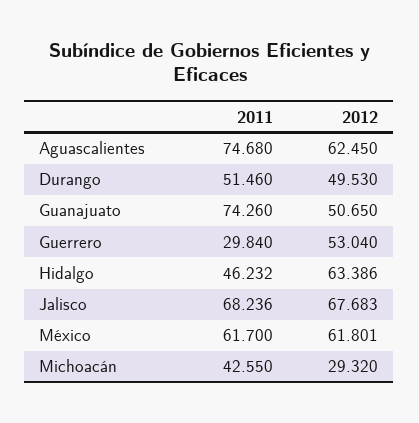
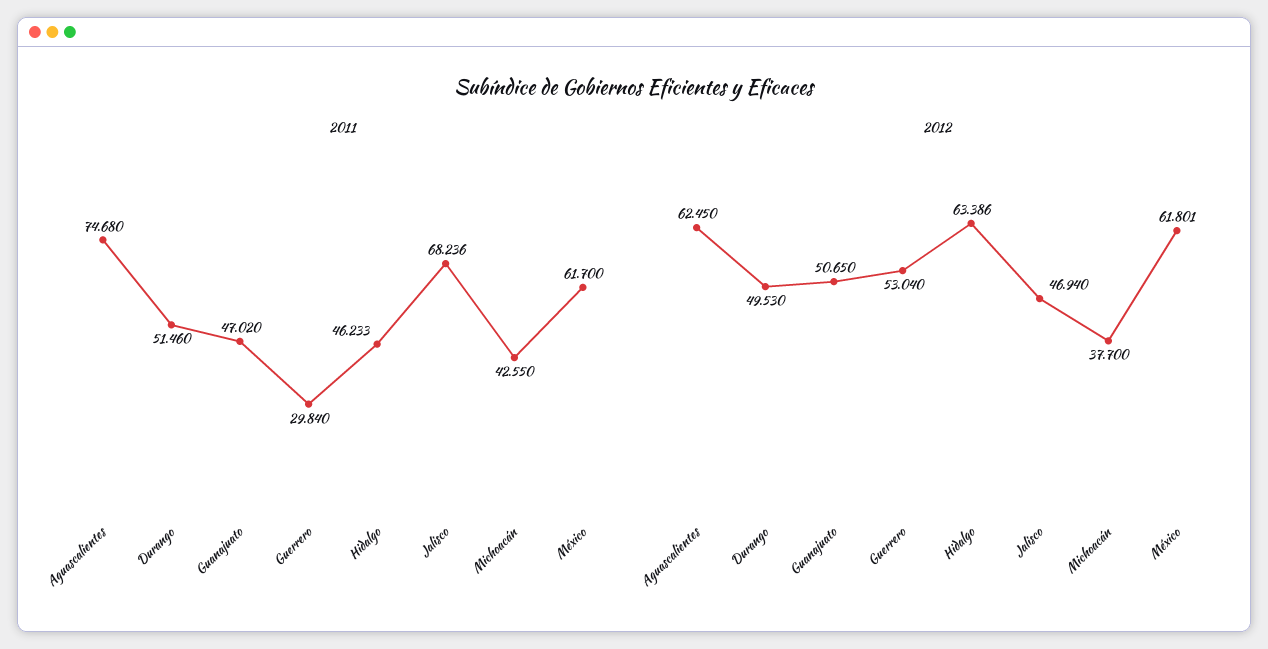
  {
    "2011": {
      "Aguascalientes": 74.68,
      "Durango": 51.46,
-     "Guanajuato": 74.26,
+     "Guanajuato": 47.02,
      "Guerrero": 29.84,
-     "Hidalgo": 46.232,
+     "Hidalgo": 46.233,
      "Jalisco": 68.236,
      "México": 61.7,
      "Michoacán": 42.55
    },
    "2012": {
      "Aguascalientes": 62.45,
      "Durango": 49.53,
      "Guanajuato": 50.65,
      "Guerrero": 53.04,
      "Hidalgo": 63.386,
-     "Jalisco": 67.683,
+     "Jalisco": 46.94,
      "México": 61.801,
-     "Michoacán": 29.32
+     "Michoacán": 37.7
    }
  }

